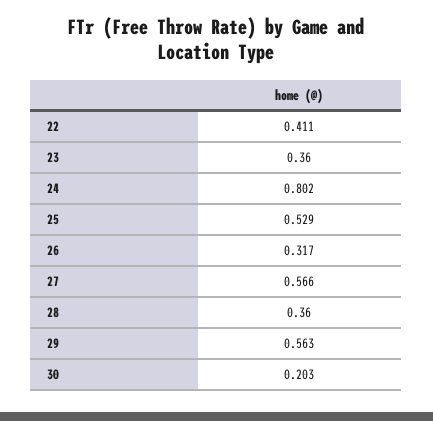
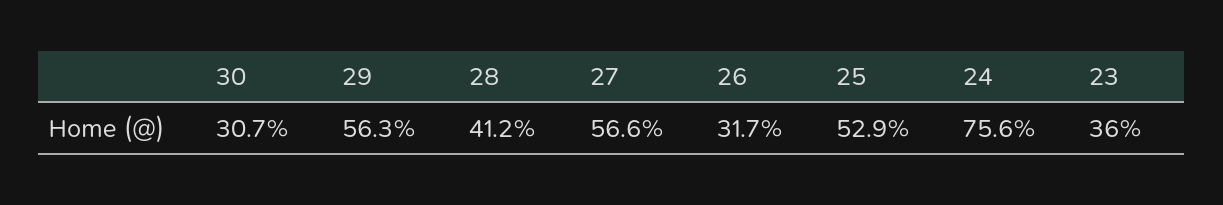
  {
-   "22": 0.411,
    "23": 0.36,
-   "24": 0.802,
+   "24": 0.756,
    "25": 0.529,
    "26": 0.317,
    "27": 0.566,
-   "28": 0.36,
+   "28": 0.412,
    "29": 0.563,
-   "30": 0.203
+   "30": 0.307
  }

